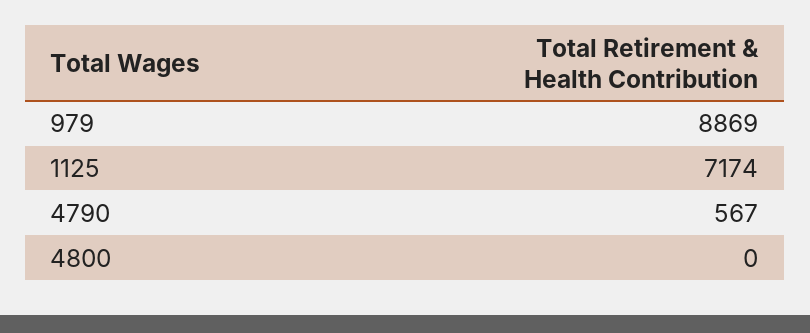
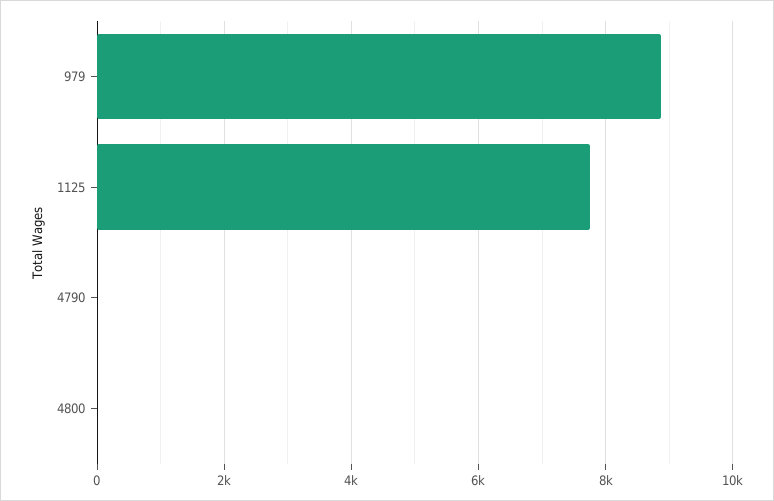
  {
    "979": 8869,
-   "1125": 7174,
+   "1125": 7800,
-   "4790": 567,
+   "4790": 0,
    "4800": 0
  }

